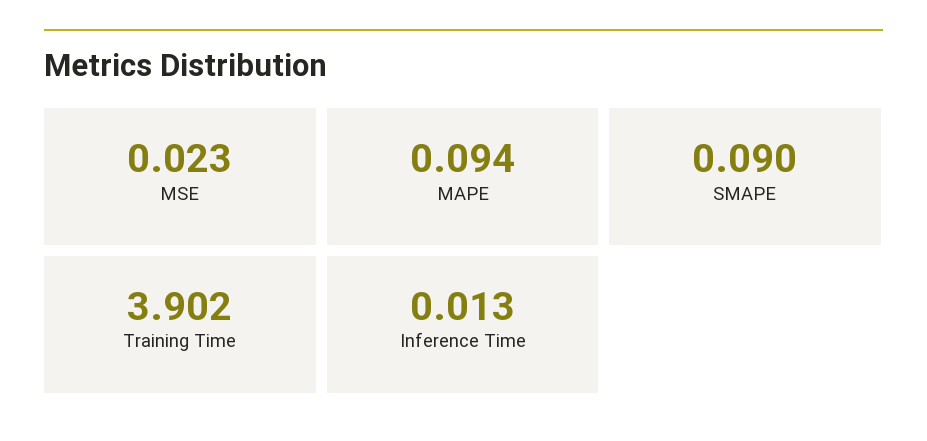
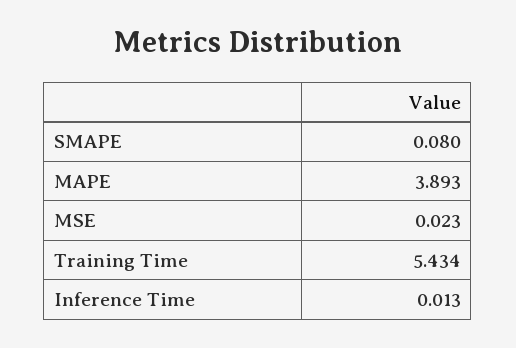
  {
    "MSE": 0.023,
-   "MAPE": 0.094,
+   "MAPE": 3.893,
-   "SMAPE": 0.09,
+   "SMAPE": 0.08,
-   "Training Time": 3.902,
+   "Training Time": 5.434,
    "Inference Time": 0.013
  }

